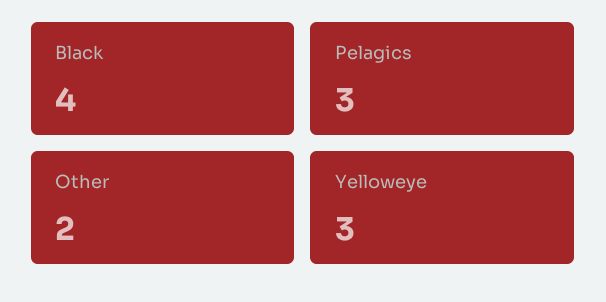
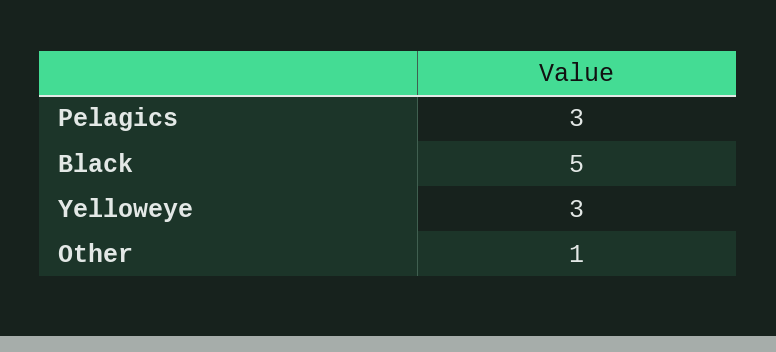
  {
-   "Black": 4,
+   "Black": 5,
    "Pelagics": 3,
-   "Other": 2,
+   "Other": 1,
    "Yelloweye": 3
  }

